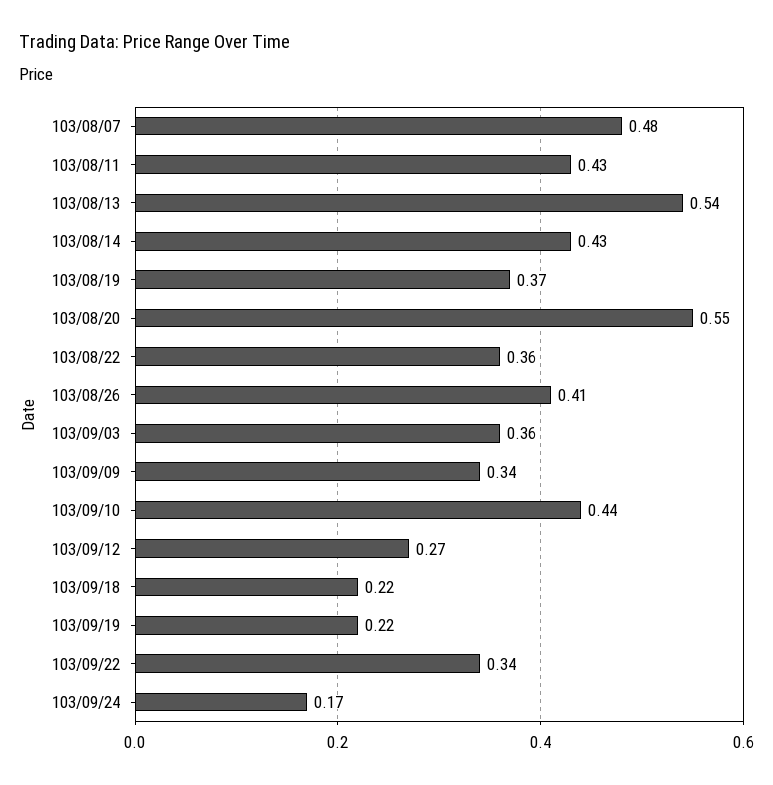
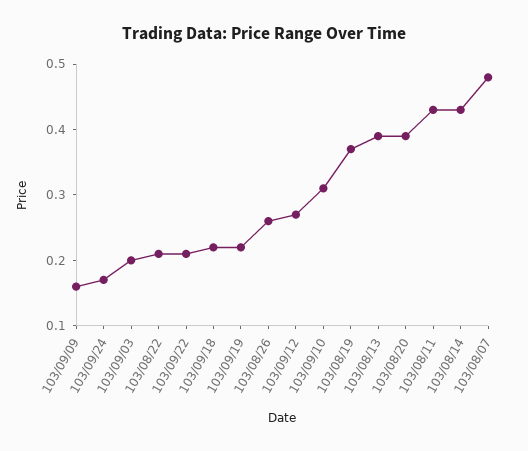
  {
    "103/08/07": 0.48,
    "103/08/11": 0.43,
-   "103/08/13": 0.54,
+   "103/08/13": 0.4,
    "103/08/14": 0.43,
    "103/08/19": 0.37,
-   "103/08/20": 0.55,
+   "103/08/20": 0.4,
-   "103/08/22": 0.36,
+   "103/08/22": 0.2,
-   "103/08/26": 0.41,
+   "103/08/26": 0.25,
-   "103/09/03": 0.36,
+   "103/09/03": 0.2,
-   "103/09/09": 0.34,
+   "103/09/09": 0.15,
-   "103/09/10": 0.44,
+   "103/09/10": 0.3,
    "103/09/12": 0.27,
    "103/09/18": 0.22,
    "103/09/19": 0.22,
-   "103/09/22": 0.34,
+   "103/09/22": 0.2,
    "103/09/24": 0.17
  }

